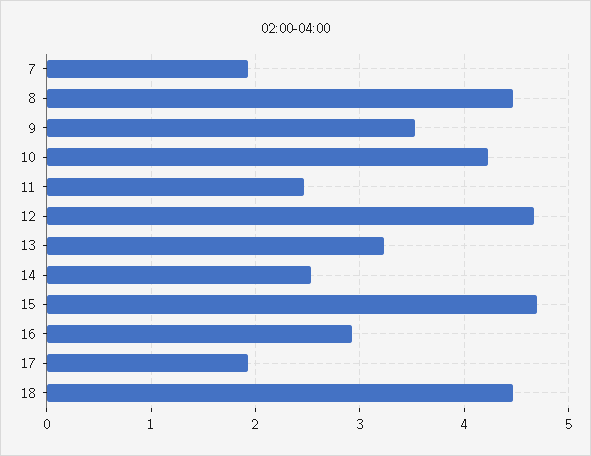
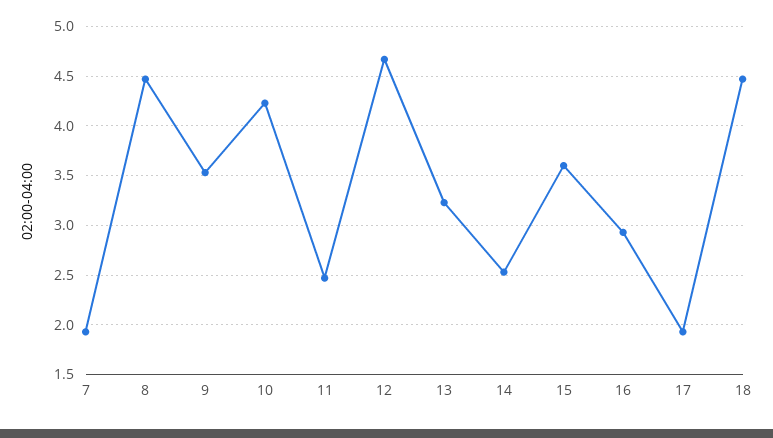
  {
    "7": 1.9,
    "8": 4.5,
    "9": 3.5,
    "10": 4.2,
    "11": 2.5,
    "12": 4.7,
    "13": 3.2,
    "14": 2.5,
-   "15": 4.7,
+   "15": 3.6,
    "16": 2.9,
    "17": 1.9,
    "18": 4.5
  }

